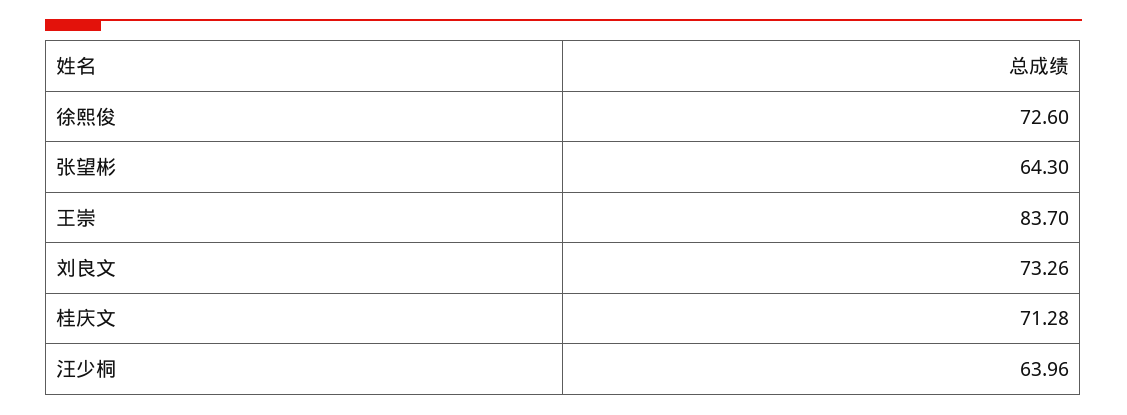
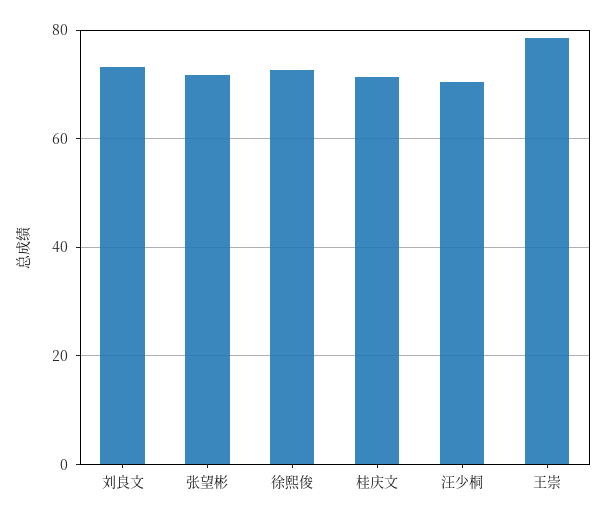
  {
    "徐熙俊": 72.6,
-   "张望彬": 64.3,
+   "张望彬": 72,
-   "王崇": 83.7,
+   "王崇": 78,
    "刘良文": 73.26,
    "桂庆文": 71.28,
-   "汪少桐": 63.96
+   "汪少桐": 70
  }

